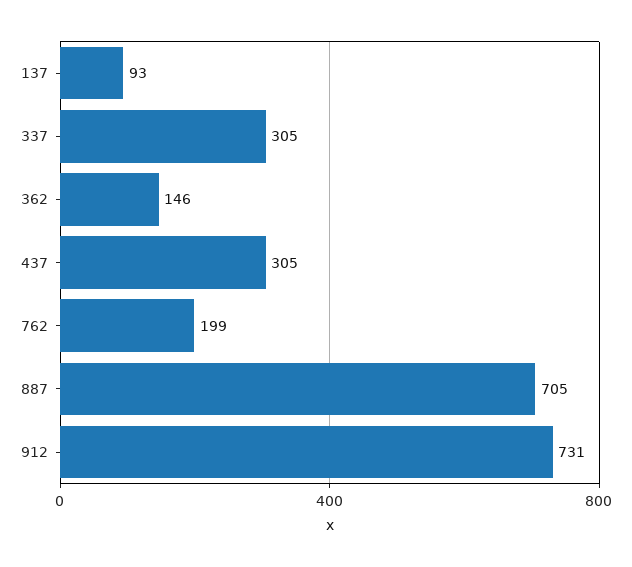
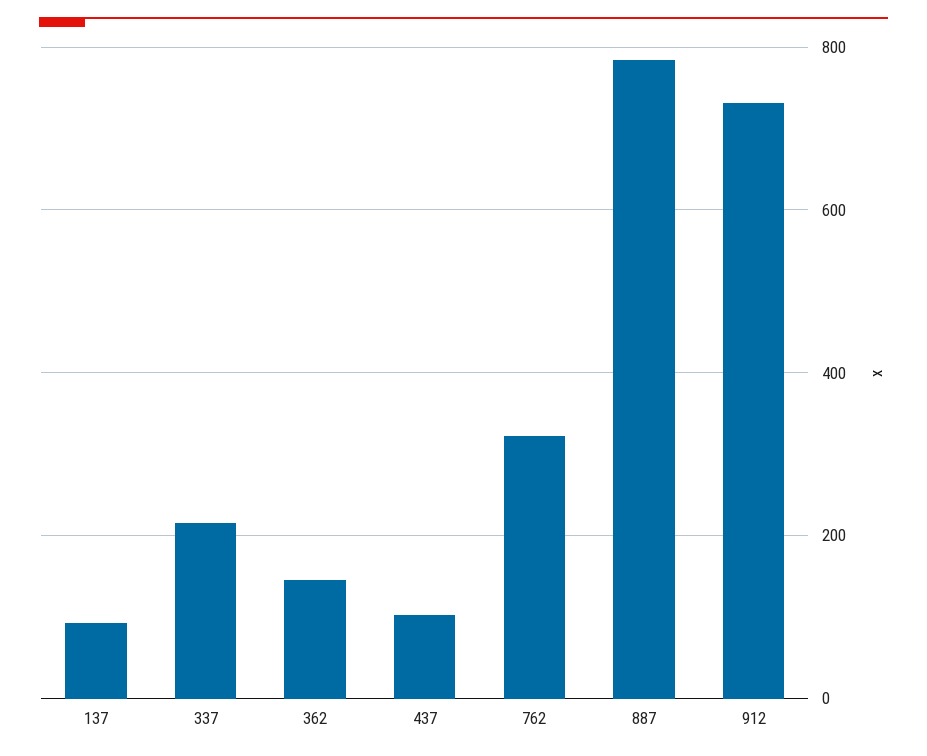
  {
    "137": 93,
-   "337": 305,
+   "337": 220,
    "362": 146,
-   "437": 305,
+   "437": 100,
-   "762": 199,
+   "762": 320,
-   "887": 705,
+   "887": 780,
    "912": 731
  }

